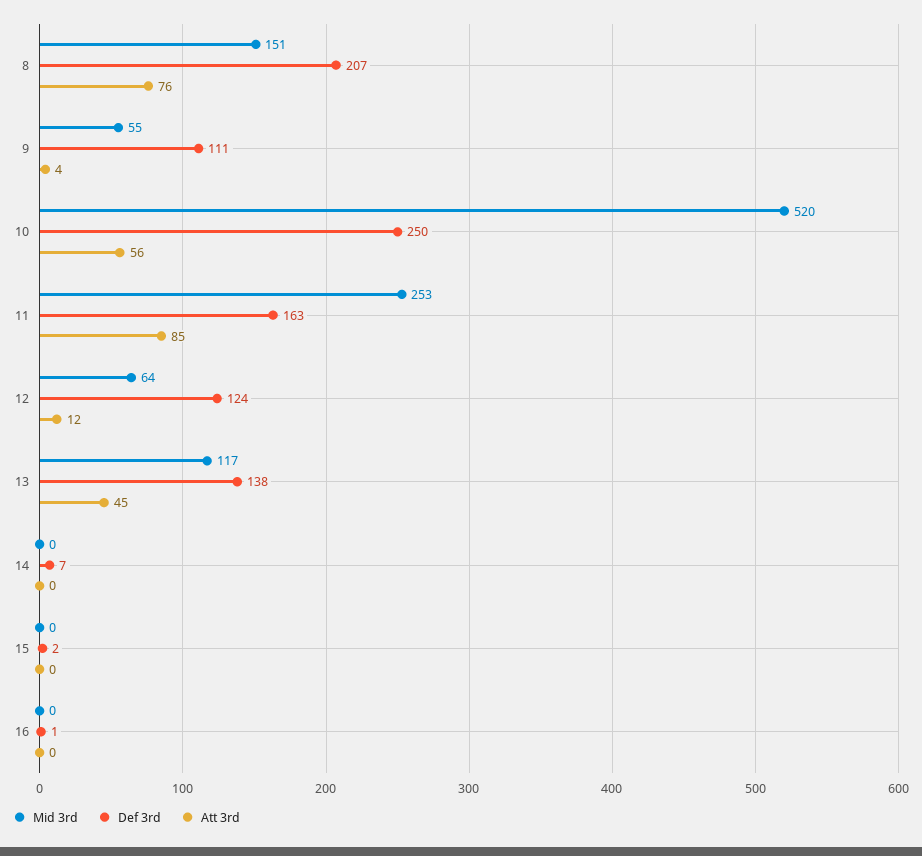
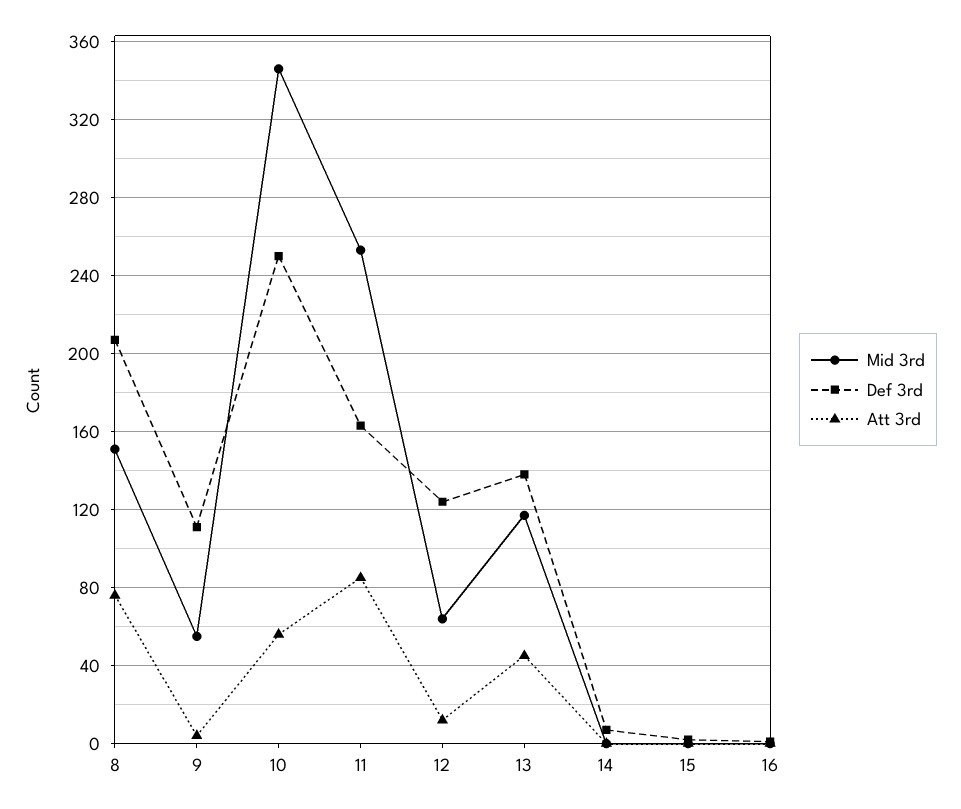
  {
    "Mid 3rd": {
      "8": 151,
      "9": 55,
-     "10": 520,
+     "10": 345,
      "11": 253,
      "12": 64,
      "13": 117,
      "14": 0,
      "15": 0,
      "16": 0
    },
    "Def 3rd": {
      "8": 207,
      "9": 111,
      "10": 250,
      "11": 163,
      "12": 124,
      "13": 138,
      "14": 7,
      "15": 2,
      "16": 1
    },
    "Att 3rd": {
      "8": 76,
      "9": 4,
      "10": 56,
      "11": 85,
      "12": 12,
      "13": 45,
      "14": 0,
      "15": 0,
      "16": 0
    }
  }

